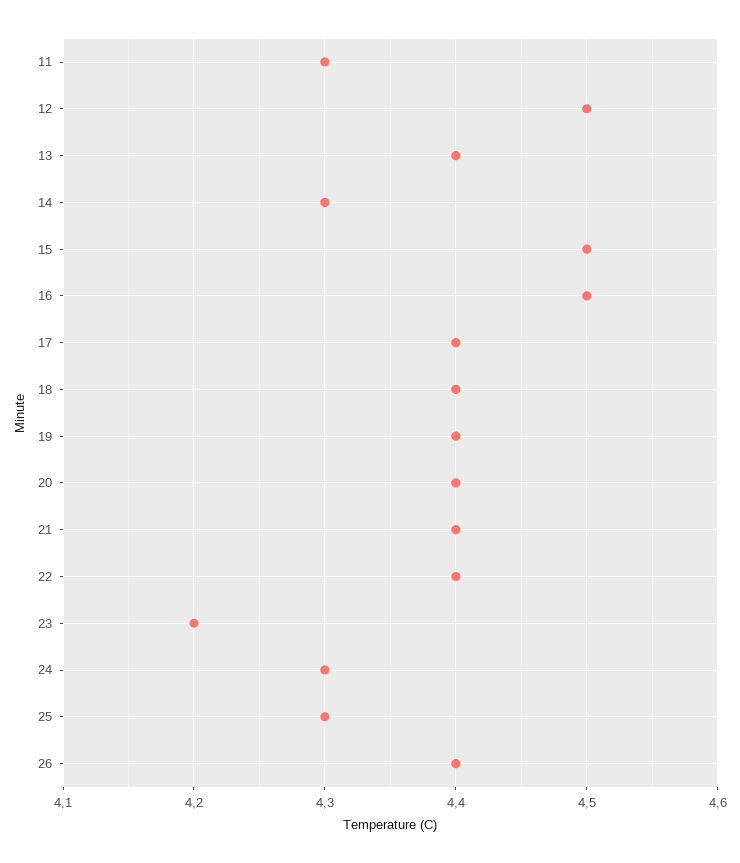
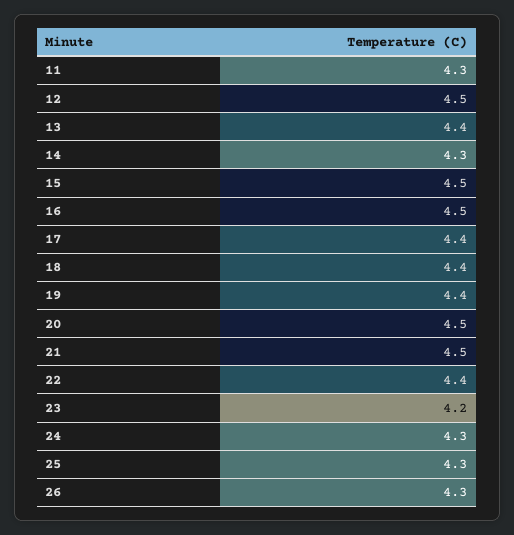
  {
    "11": 4.3,
    "12": 4.5,
    "13": 4.4,
    "14": 4.3,
    "15": 4.5,
    "16": 4.5,
    "17": 4.4,
    "18": 4.4,
    "19": 4.4,
-   "20": 4.4,
+   "20": 4.5,
-   "21": 4.4,
+   "21": 4.5,
    "22": 4.4,
    "23": 4.2,
    "24": 4.3,
    "25": 4.3,
-   "26": 4.4
+   "26": 4.3
  }

